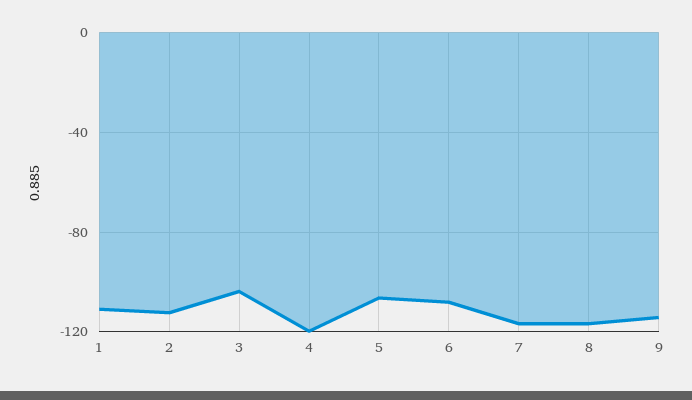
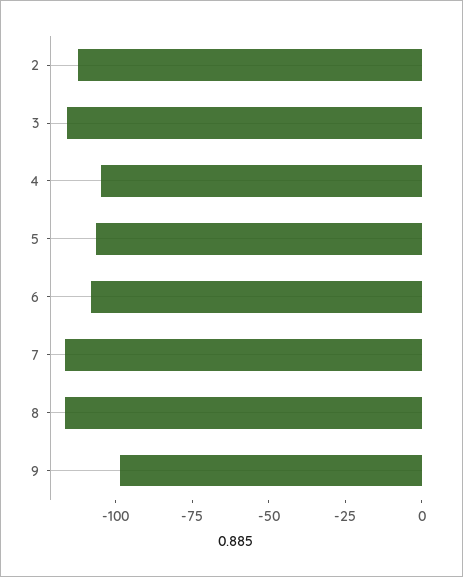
  {
-   "1": -110,
    "2": -110,
-   "3": -105,
+   "3": -115,
-   "4": -120,
+   "4": -105,
    "5": -105,
    "6": -110,
    "7": -115,
    "8": -115,
-   "9": -115
+   "9": -100
  }

